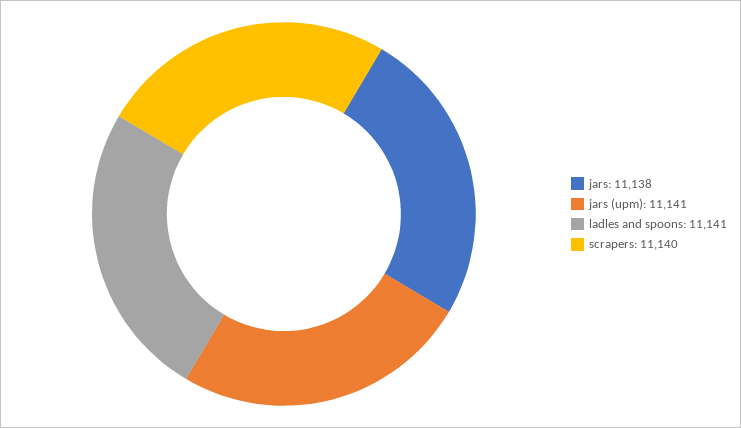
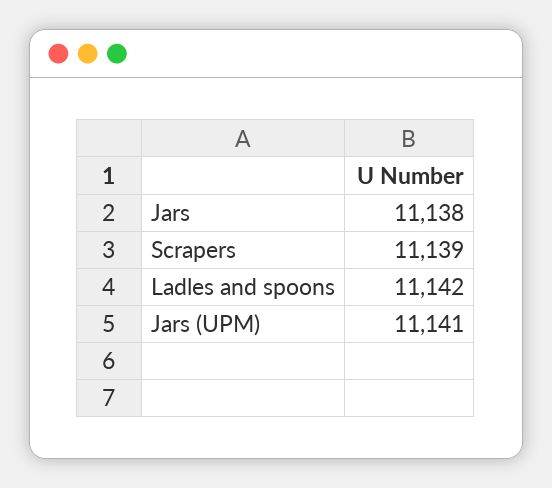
  {
    "jars": 11138,
    "jars (upm)": 11141,
-   "ladles and spoons": 11141,
+   "ladles and spoons": 11142,
-   "scrapers": 11140
+   "scrapers": 11139
  }

